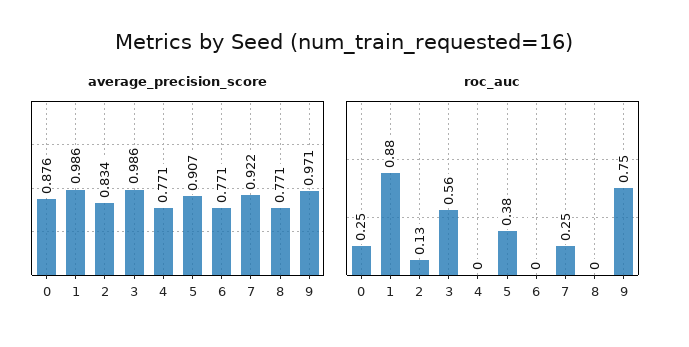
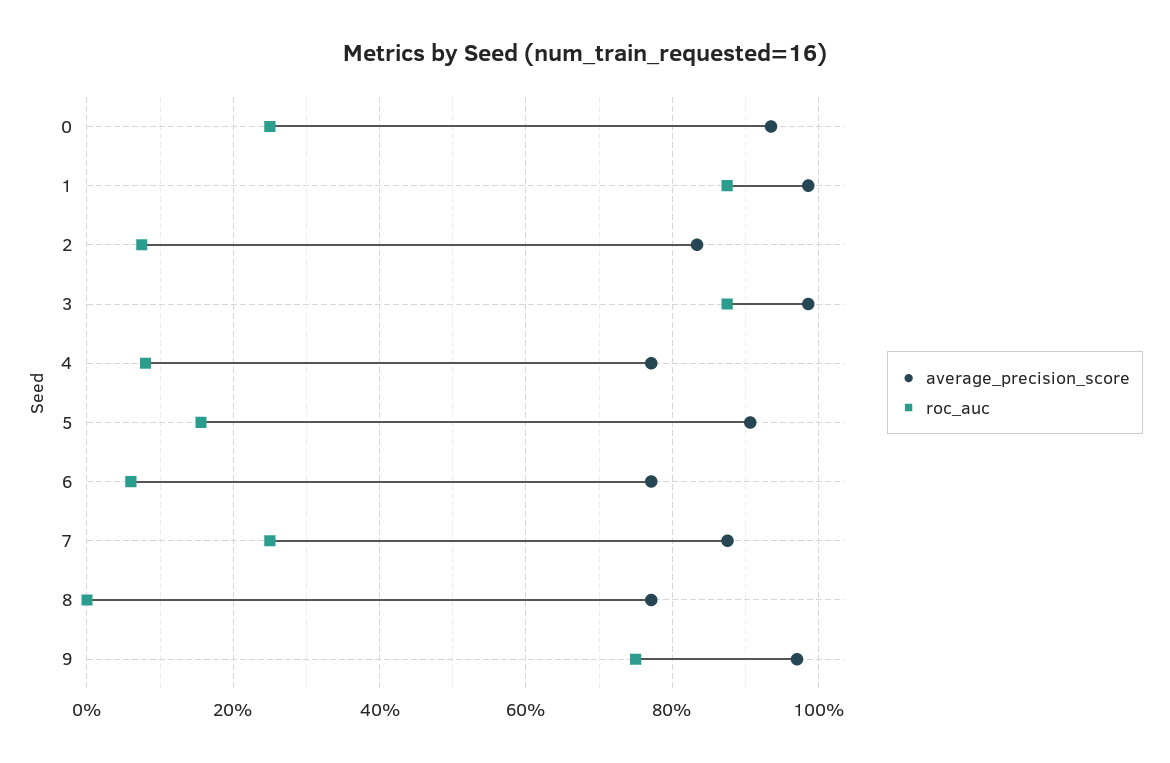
  {
    "average_precision_score": {
-     "0": 0.876,
+     "0": 0.94,
      "1": 0.986,
      "2": 0.834,
      "3": 0.986,
      "4": 0.771,
      "5": 0.907,
      "6": 0.771,
-     "7": 0.922,
+     "7": 0.88,
      "8": 0.771,
      "9": 0.971
    },
    "roc_auc": {
      "0": 0.25,
      "1": 0.88,
-     "2": 0.13,
+     "2": 0.08,
-     "3": 0.56,
+     "3": 0.88,
-     "4": 0,
+     "4": 0.08,
-     "5": 0.38,
+     "5": 0.16,
-     "6": 0,
+     "6": 0.06,
      "7": 0.25,
      "8": 0,
      "9": 0.75
    }
  }

